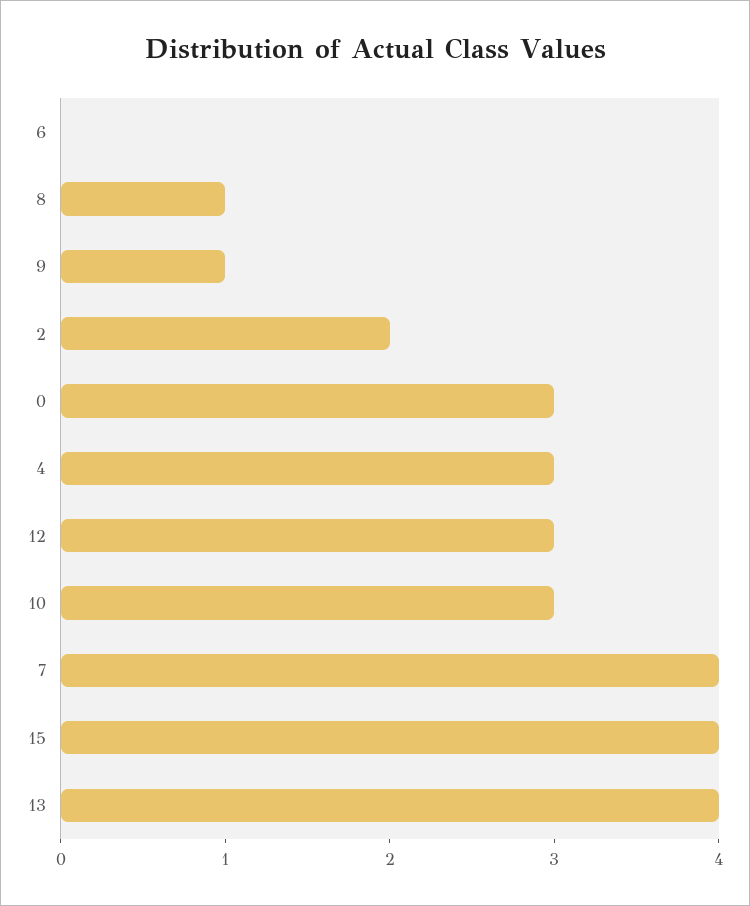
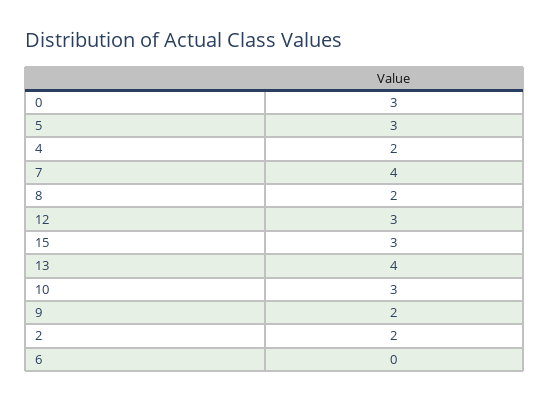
  {
    "6": 0,
-   "8": 1,
+   "8": 2,
-   "9": 1,
+   "9": 2,
    "2": 2,
    "0": 3,
-   "4": 3,
+   "4": 2,
    "12": 3,
    "10": 3,
    "7": 4,
-   "15": 4,
+   "15": 3,
-   "13": 4
+   "13": 4,
+   "5": 3
  }

